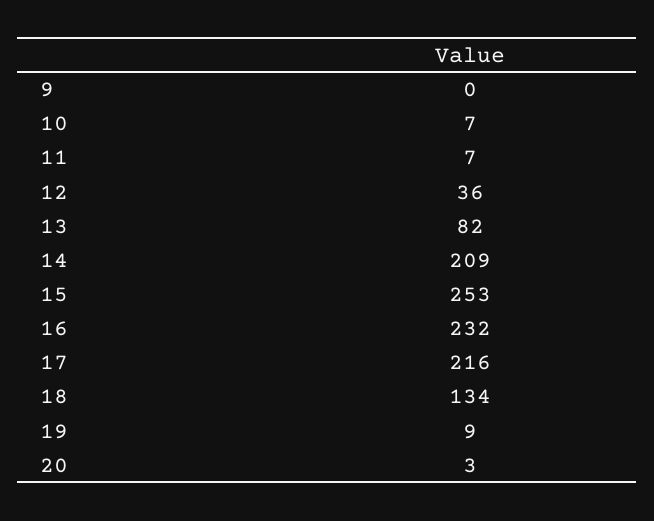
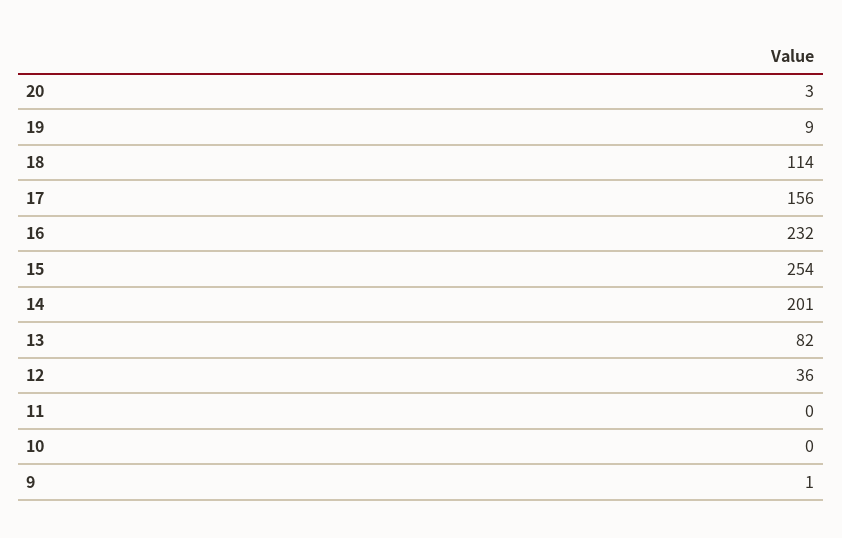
  {
-   "9": 0,
+   "9": 1,
-   "10": 7,
+   "10": 0,
-   "11": 7,
+   "11": 0,
    "12": 36,
    "13": 82,
-   "14": 209,
+   "14": 201,
-   "15": 253,
+   "15": 254,
    "16": 232,
-   "17": 216,
+   "17": 156,
-   "18": 134,
+   "18": 114,
    "19": 9,
    "20": 3
  }

